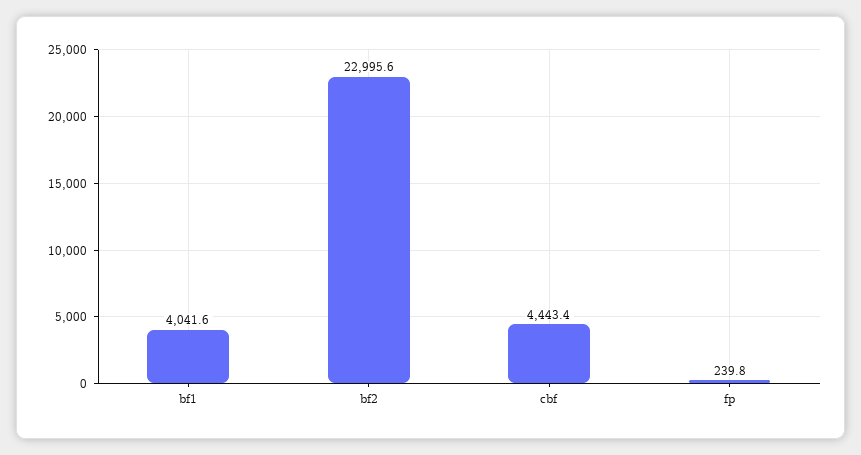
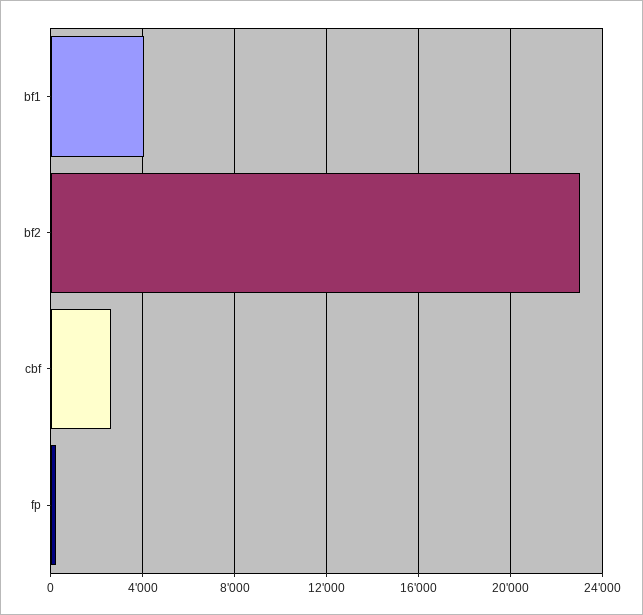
  {
    "bf1": 4041.6,
    "bf2": 22995.6,
-   "cbf": 4443.4,
+   "cbf": 2500,
    "fp": 239.8
  }

